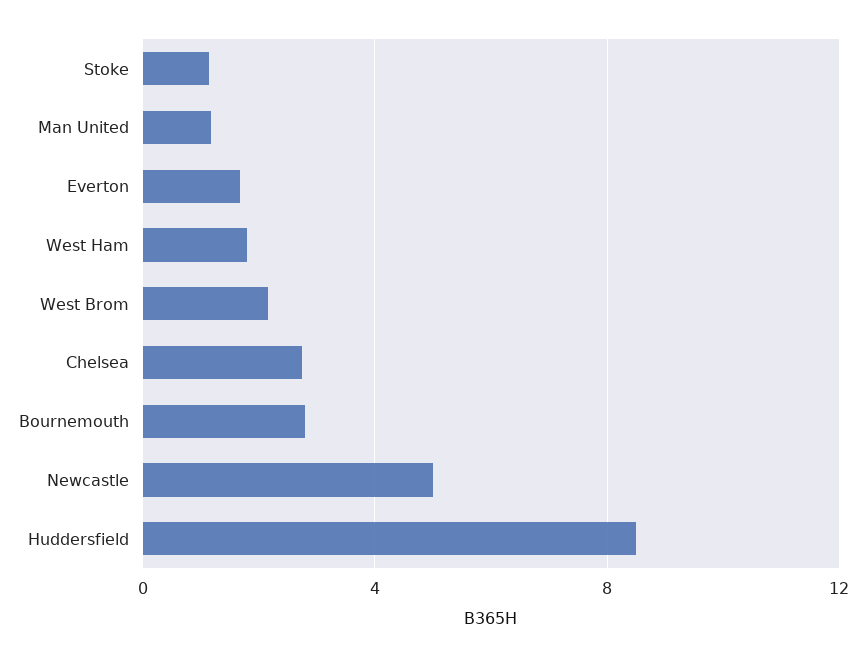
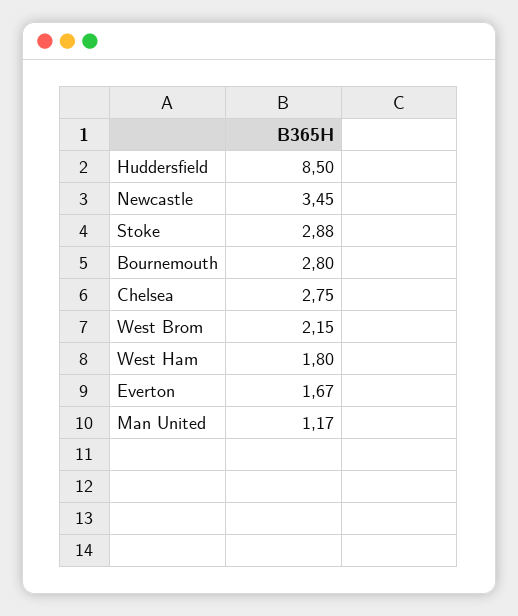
  {
-   "Stoke": 1,
+   "Stoke": 2.88,
    "Man United": 1.17,
    "Everton": 1.67,
    "West Ham": 1.8,
    "West Brom": 2.15,
    "Chelsea": 2.75,
    "Bournemouth": 2.8,
-   "Newcastle": 5,
+   "Newcastle": 3.45,
    "Huddersfield": 8.5
  }

